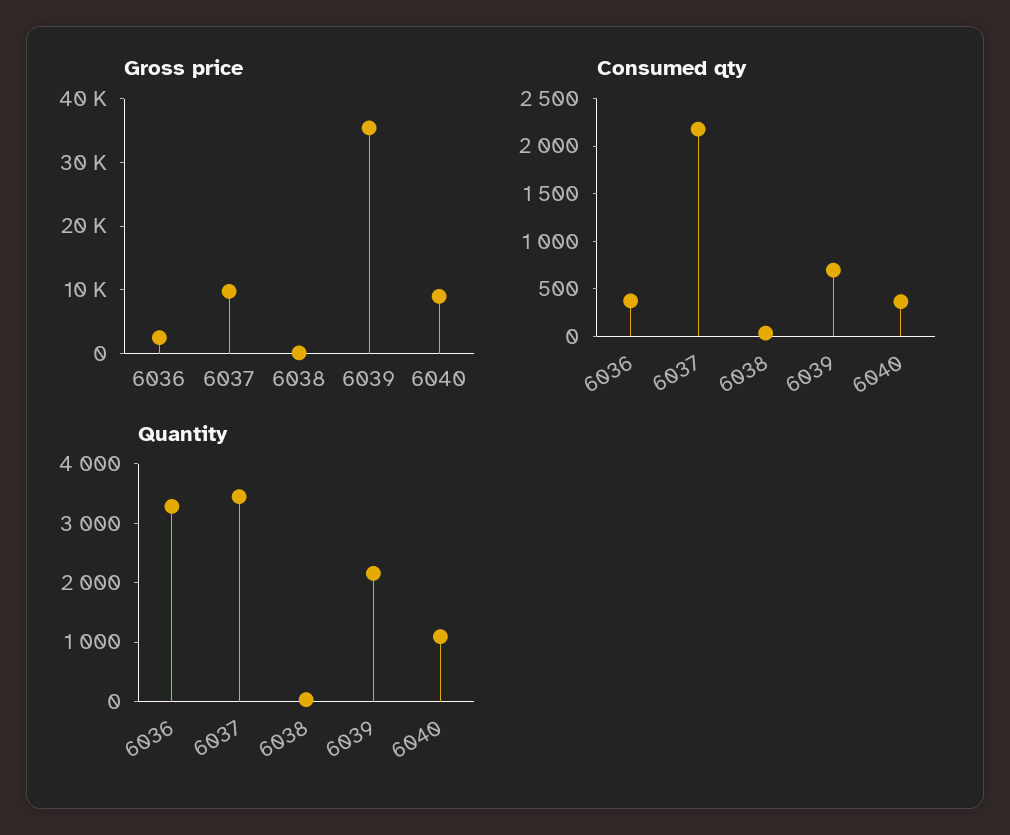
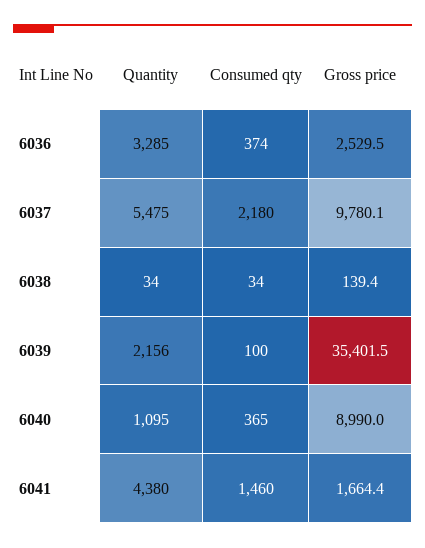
  {
    "Gross price": {
      "6036": 2529.5,
      "6037": 9780.1,
      "6038": 139.4,
      "6039": 35401.5,
-     "6040": 8990
+     "6040": 8990,
+     "6041": 1664.4
    },
    "Consumed qty": {
      "6036": 374,
      "6037": 2180,
      "6038": 34,
-     "6039": 700,
+     "6039": 100,
-     "6040": 365
+     "6040": 365,
+     "6041": 1460
    },
    "Quantity": {
      "6036": 3285,
-     "6037": 3400,
+     "6037": 5475,
      "6038": 34,
      "6039": 2156,
-     "6040": 1095
+     "6040": 1095,
+     "6041": 4380
    }
  }

